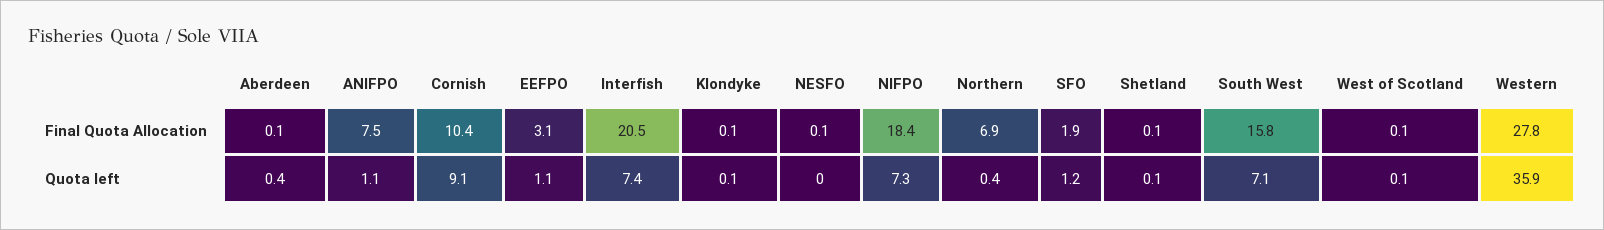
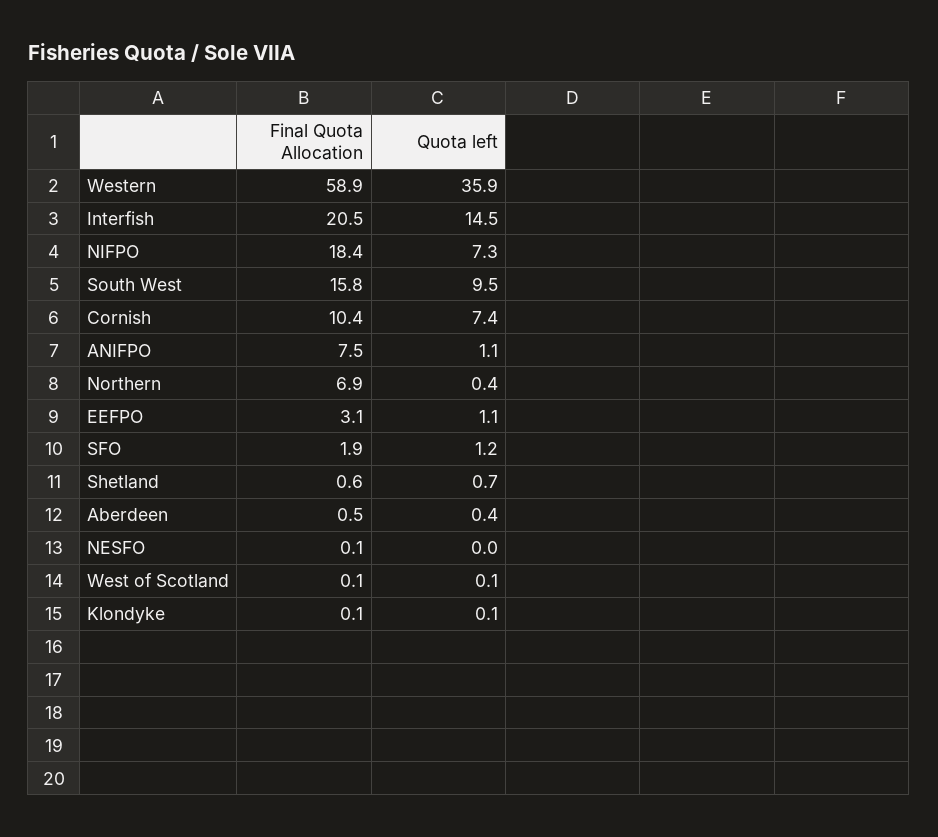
  {
    "Aberdeen": {
-     "Final Quota Allocation": 0.1,
+     "Final Quota Allocation": 0.5,
      "Quota left": 0.4
    },
    "ANIFPO": {
      "Final Quota Allocation": 7.5,
      "Quota left": 1.1
    },
    "Cornish": {
      "Final Quota Allocation": 10.4,
-     "Quota left": 9.1
+     "Quota left": 7.4
    },
    "EEFPO": {
      "Final Quota Allocation": 3.1,
      "Quota left": 1.1
    },
    "Interfish": {
      "Final Quota Allocation": 20.5,
-     "Quota left": 7.4
+     "Quota left": 14.5
    },
    "Klondyke": {
      "Final Quota Allocation": 0.1,
      "Quota left": 0.1
    },
    "NESFO": {
      "Final Quota Allocation": 0.1,
      "Quota left": 0
    },
    "NIFPO": {
      "Final Quota Allocation": 18.4,
      "Quota left": 7.3
    },
    "Northern": {
      "Final Quota Allocation": 6.9,
      "Quota left": 0.4
    },
    "SFO": {
      "Final Quota Allocation": 1.9,
      "Quota left": 1.2
    },
    "Shetland": {
-     "Final Quota Allocation": 0.1,
+     "Final Quota Allocation": 0.6,
-     "Quota left": 0.1
+     "Quota left": 0.7
    },
    "South West": {
      "Final Quota Allocation": 15.8,
-     "Quota left": 7.1
+     "Quota left": 9.5
    },
    "West of Scotland": {
      "Final Quota Allocation": 0.1,
      "Quota left": 0.1
    },
    "Western": {
-     "Final Quota Allocation": 27.8,
+     "Final Quota Allocation": 58.9,
      "Quota left": 35.9
    }
  }

